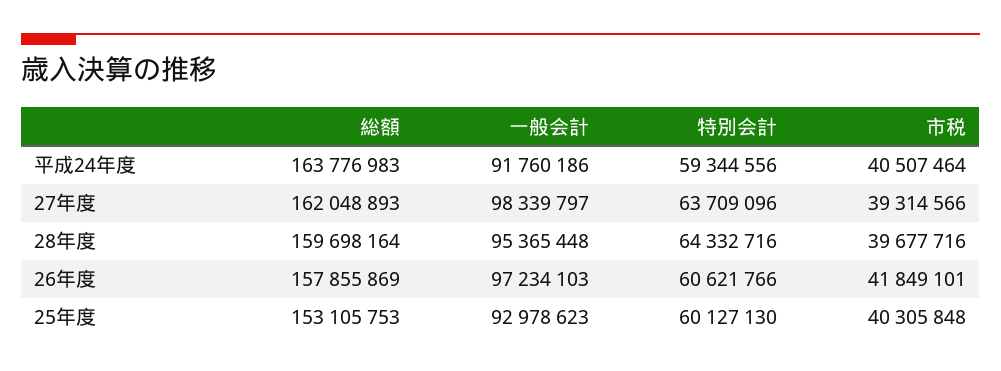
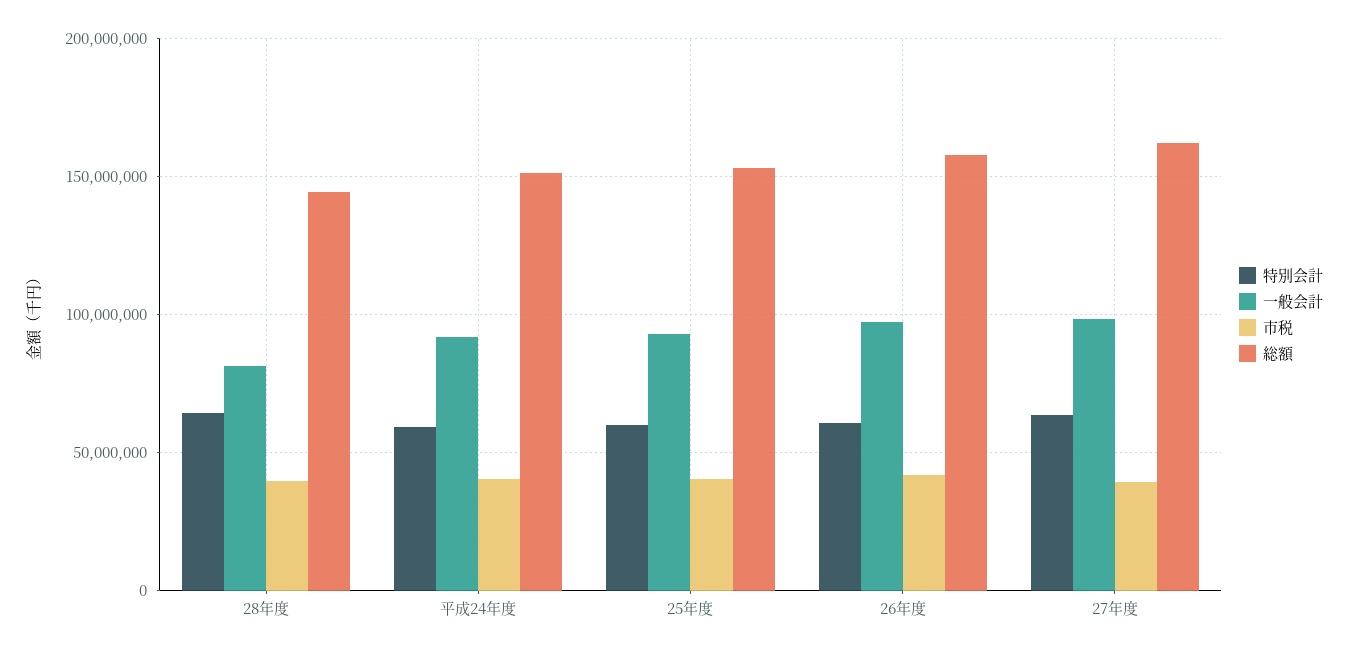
  {
    "総額": {
-     "平成24年度": 163776983,
+     "平成24年度": 150000000,
      "27年度": 162048893,
-     "28年度": 159698164,
+     "28年度": 145000000,
      "26年度": 157855869,
      "25年度": 153105753
    },
    "一般会計": {
      "平成24年度": 91760186,
      "27年度": 98339797,
-     "28年度": 95365448,
+     "28年度": 80000000,
      "26年度": 97234103,
      "25年度": 92978623
    },
    "特別会計": {
      "平成24年度": 59344556,
      "27年度": 63709096,
      "28年度": 64332716,
      "26年度": 60621766,
      "25年度": 60127130
    },
    "市税": {
      "平成24年度": 40507464,
      "27年度": 39314566,
      "28年度": 39677716,
      "26年度": 41849101,
      "25年度": 40305848
    }
  }

